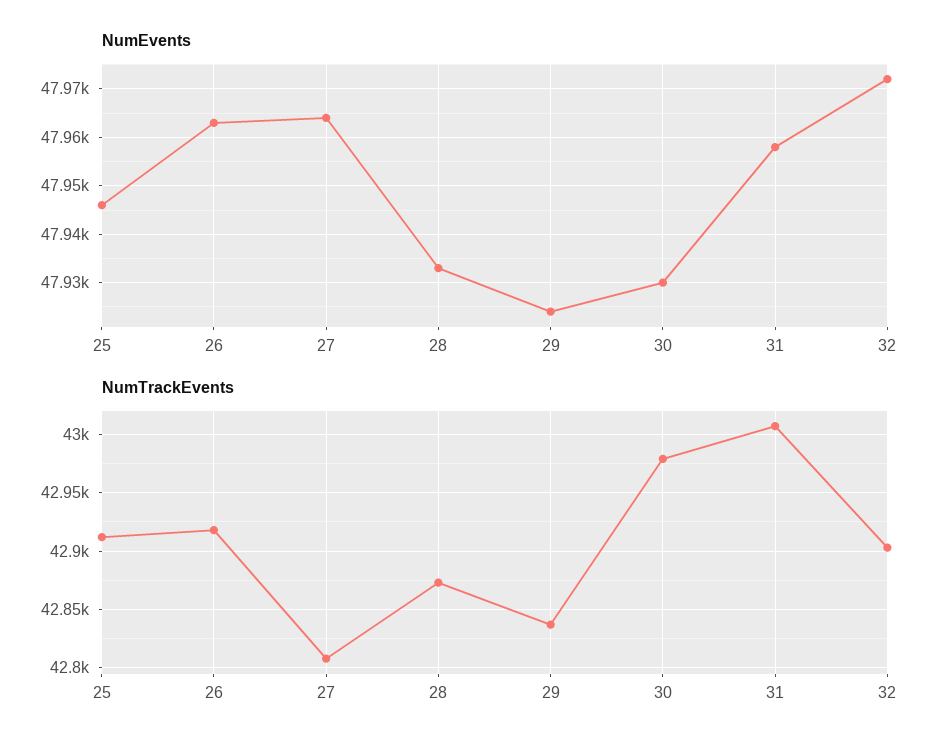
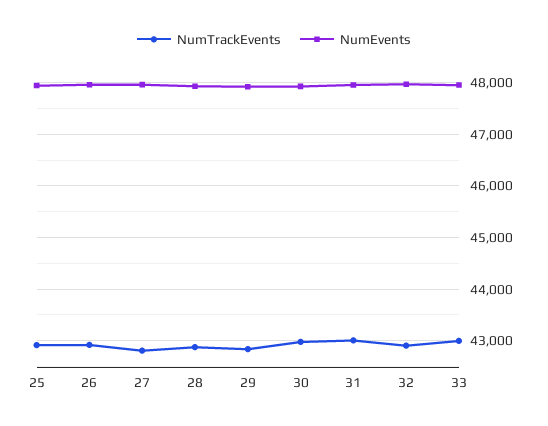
  {
    "NumEvents": {
      "25": 47945,
      "26": 47965,
      "27": 47965,
      "28": 47935,
      "29": 47925,
      "30": 47930,
      "31": 47960,
-     "32": 47970
+     "32": 47970,
+     "33": 48000
    },
    "NumTrackEvents": {
      "25": 42910,
      "26": 42920,
      "27": 42810,
      "28": 42870,
      "29": 42840,
      "30": 42980,
      "31": 43010,
-     "32": 42900
+     "32": 42900,
+     "33": 43000
    }
  }

